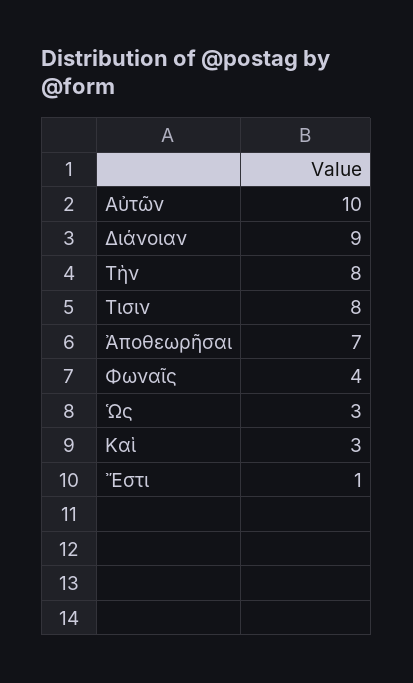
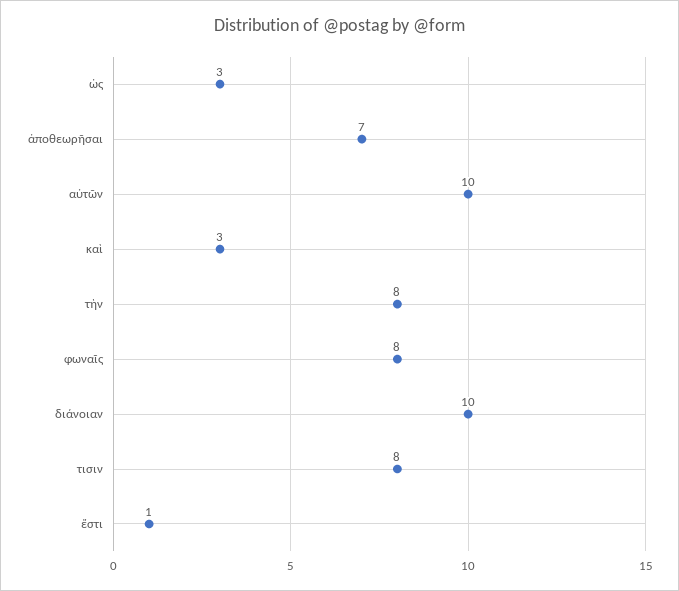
  {
    "Αὐτῶν": 10,
-   "Διάνοιαν": 9,
+   "Διάνοιαν": 10,
    "Τὴν": 8,
    "Τισιν": 8,
    "Ἀποθεωρῆσαι": 7,
-   "Φωναῖς": 4,
+   "Φωναῖς": 8,
    "Ὡς": 3,
    "Καὶ": 3,
    "Ἔστι": 1
  }

